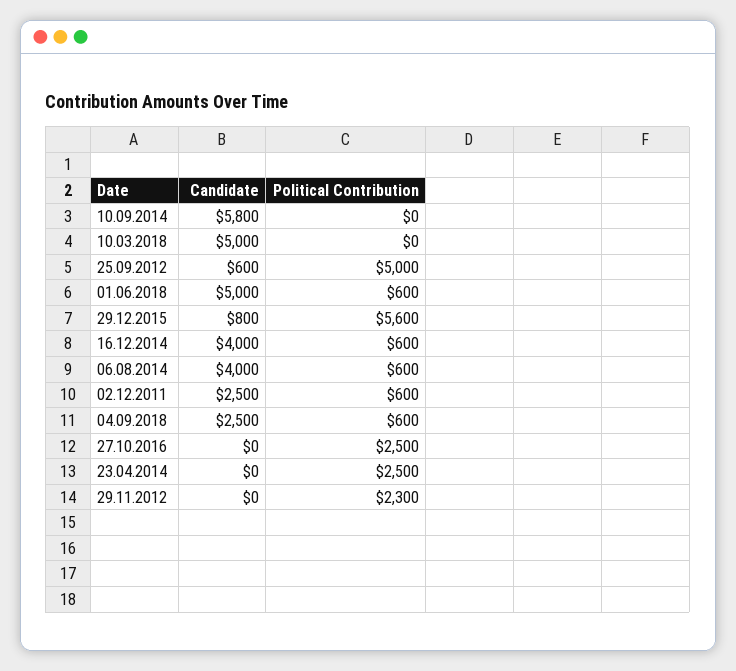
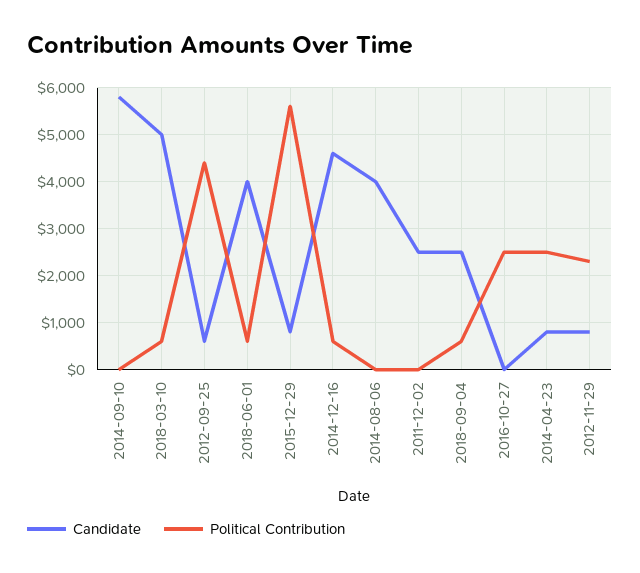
  {
    "Candidate": {
      "10.09.2014": 5800,
      "10.03.2018": 5000,
      "25.09.2012": 600,
-     "01.06.2018": 5000,
+     "01.06.2018": 4000,
      "29.12.2015": 800,
-     "16.12.2014": 4000,
+     "16.12.2014": 4600,
      "06.08.2014": 4000,
      "02.12.2011": 2500,
      "04.09.2018": 2500,
      "27.10.2016": 0,
-     "23.04.2014": 0,
+     "23.04.2014": 800,
-     "29.11.2012": 0
+     "29.11.2012": 800
    },
    "Political Contribution": {
      "10.09.2014": 0,
-     "10.03.2018": 0,
+     "10.03.2018": 600,
-     "25.09.2012": 5000,
+     "25.09.2012": 4400,
      "01.06.2018": 600,
      "29.12.2015": 5600,
      "16.12.2014": 600,
-     "06.08.2014": 600,
+     "06.08.2014": 0,
-     "02.12.2011": 600,
+     "02.12.2011": 0,
      "04.09.2018": 600,
      "27.10.2016": 2500,
      "23.04.2014": 2500,
      "29.11.2012": 2300
    }
  }

